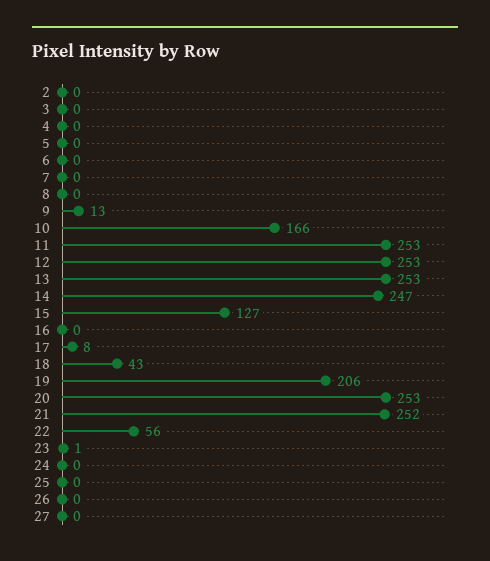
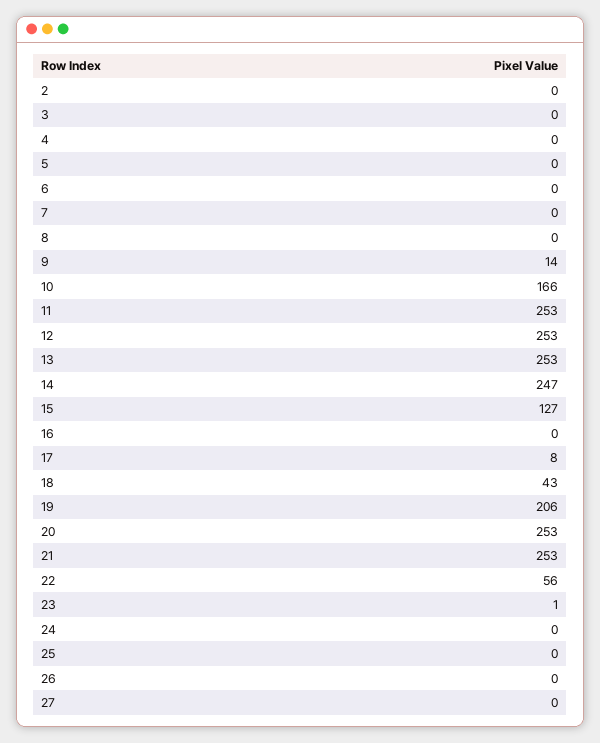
  {
    "2": 0,
    "3": 0,
    "4": 0,
    "5": 0,
    "6": 0,
    "7": 0,
    "8": 0,
-   "9": 13,
+   "9": 14,
    "10": 166,
    "11": 253,
    "12": 253,
    "13": 253,
    "14": 247,
    "15": 127,
    "16": 0,
    "17": 8,
    "18": 43,
    "19": 206,
    "20": 253,
-   "21": 252,
+   "21": 253,
    "22": 56,
    "23": 1,
    "24": 0,
    "25": 0,
    "26": 0,
    "27": 0
  }

